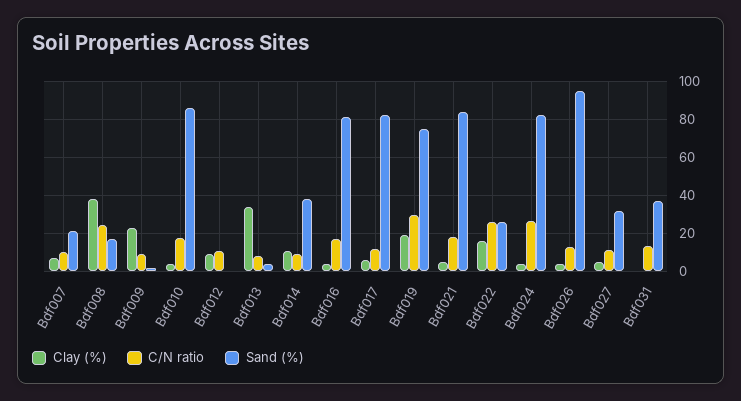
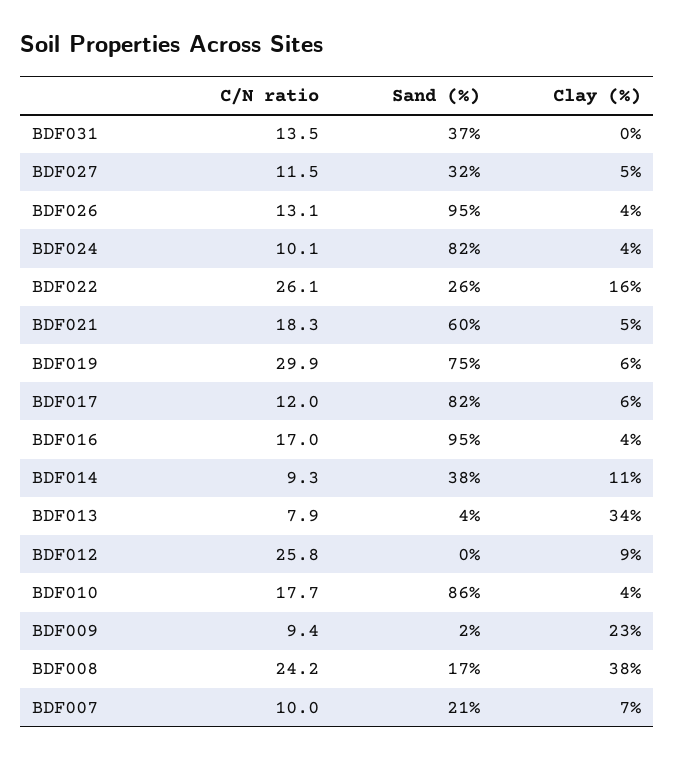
  {
    "Clay (%)": {
      "Bdf007": 7,
      "Bdf008": 38,
      "Bdf009": 23,
      "Bdf010": 4,
      "Bdf012": 9,
      "Bdf013": 34,
      "Bdf014": 11,
      "Bdf016": 4,
      "Bdf017": 6,
-     "Bdf019": 20,
+     "Bdf019": 6,
      "Bdf021": 5,
      "Bdf022": 16,
      "Bdf024": 4,
      "Bdf026": 4,
      "Bdf027": 5,
      "Bdf031": 0
    },
    "C/N ratio": {
      "Bdf007": 10,
      "Bdf008": 24.2,
      "Bdf009": 9.4,
      "Bdf010": 17.7,
-     "Bdf012": 10,
+     "Bdf012": 25.8,
      "Bdf013": 7.9,
      "Bdf014": 9.3,
      "Bdf016": 17,
      "Bdf017": 12,
      "Bdf019": 29.9,
      "Bdf021": 18.3,
      "Bdf022": 26.1,
-     "Bdf024": 25,
+     "Bdf024": 10.1,
      "Bdf026": 13.1,
      "Bdf027": 11.5,
      "Bdf031": 13.5
    },
    "Sand (%)": {
      "Bdf007": 21,
      "Bdf008": 17,
      "Bdf009": 2,
      "Bdf010": 86,
      "Bdf012": 0,
      "Bdf013": 4,
      "Bdf014": 38,
-     "Bdf016": 80,
+     "Bdf016": 95,
      "Bdf017": 82,
      "Bdf019": 75,
-     "Bdf021": 85,
+     "Bdf021": 60,
      "Bdf022": 26,
      "Bdf024": 82,
      "Bdf026": 95,
      "Bdf027": 32,
      "Bdf031": 37
    }
  }

